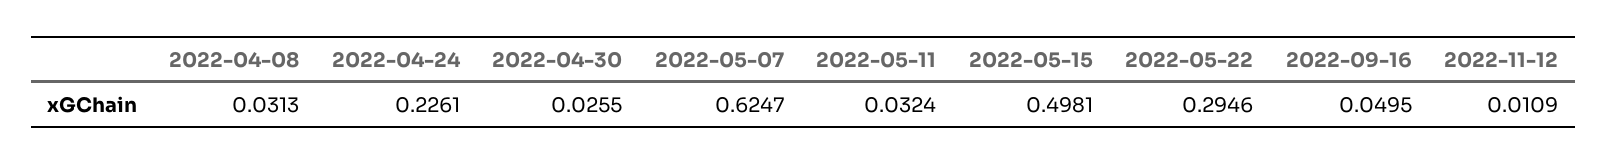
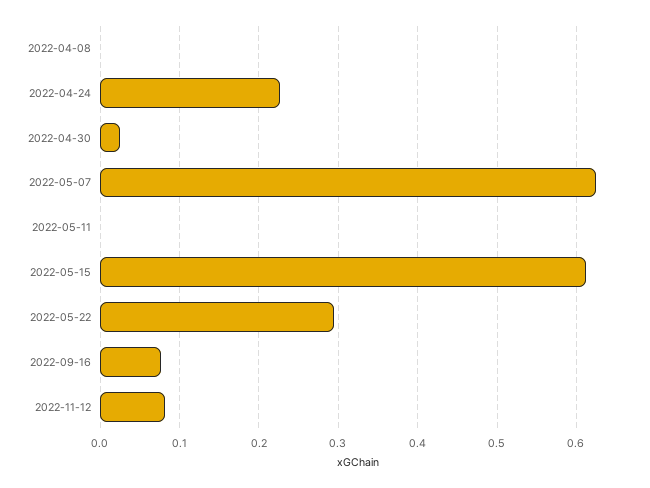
  {
-   "2022-04-08": 0.0313,
+   "2022-04-08": 0,
    "2022-04-24": 0.2261,
    "2022-04-30": 0.0255,
    "2022-05-07": 0.6247,
-   "2022-05-11": 0.0324,
+   "2022-05-11": 0,
-   "2022-05-15": 0.4981,
+   "2022-05-15": 0.61,
    "2022-05-22": 0.2946,
-   "2022-09-16": 0.0495,
+   "2022-09-16": 0.08,
-   "2022-11-12": 0.0109
+   "2022-11-12": 0.08
  }

